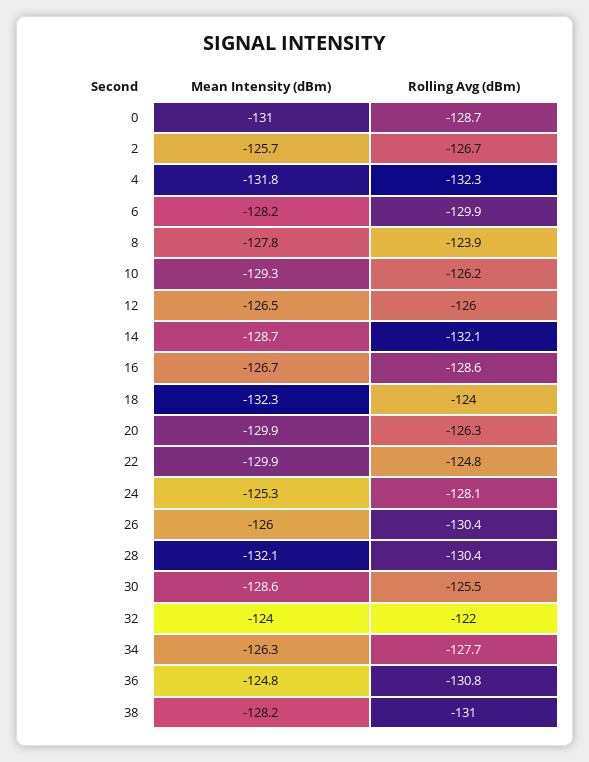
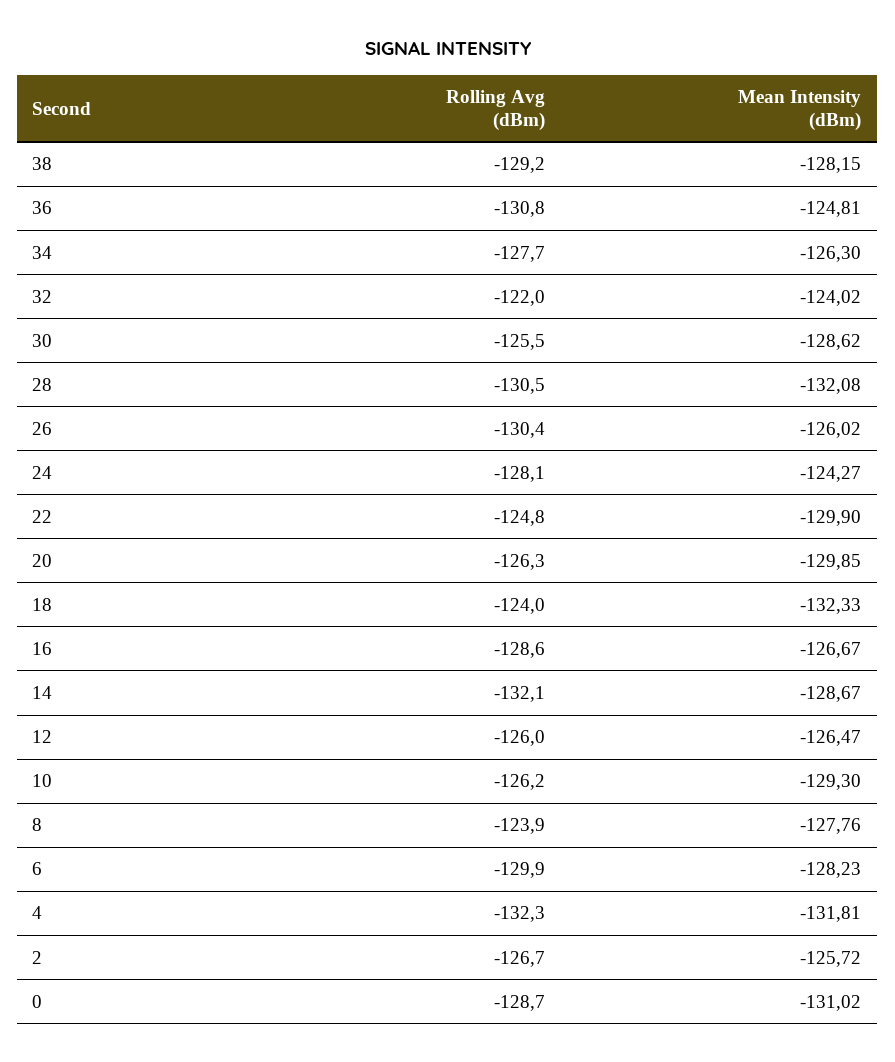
  {
    "Mean Intensity (dBm)": {
      "0": -131.02,
      "2": -125.72,
      "4": -131.81,
      "6": -128.23,
      "8": -127.76,
      "10": -129.3,
      "12": -126.47,
      "14": -128.67,
      "16": -126.67,
      "18": -132.33,
      "20": -129.85,
      "22": -129.9,
-     "24": -125.3,
+     "24": -124.27,
      "26": -126.02,
      "28": -132.08,
      "30": -128.62,
      "32": -124.02,
      "34": -126.3,
      "36": -124.81,
      "38": -128.15
    },
    "Rolling Avg (dBm)": {
      "0": -128.7,
      "2": -126.7,
      "4": -132.3,
      "6": -129.9,
      "8": -123.9,
      "10": -126.2,
      "12": -126,
      "14": -132.1,
      "16": -128.6,
      "18": -124,
      "20": -126.3,
      "22": -124.8,
      "24": -128.1,
      "26": -130.4,
-     "28": -130.4,
+     "28": -130.5,
      "30": -125.5,
      "32": -122,
      "34": -127.7,
      "36": -130.8,
-     "38": -131
+     "38": -129.2
    }
  }

